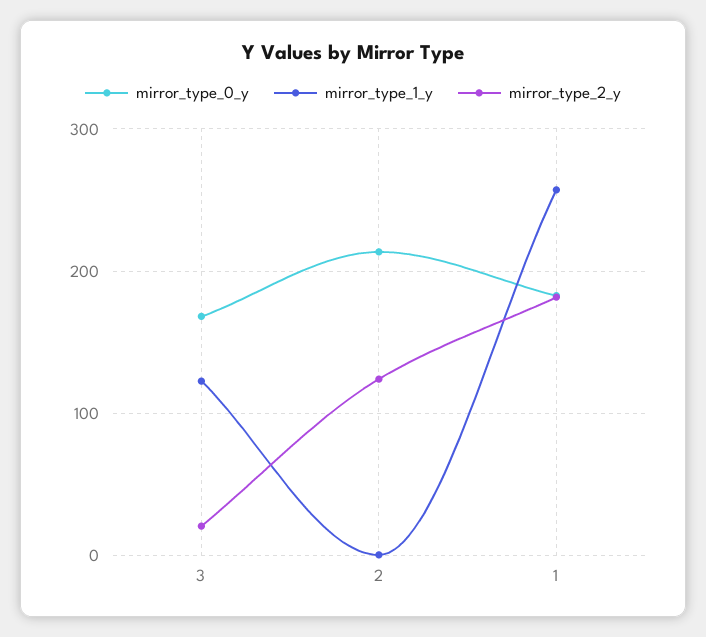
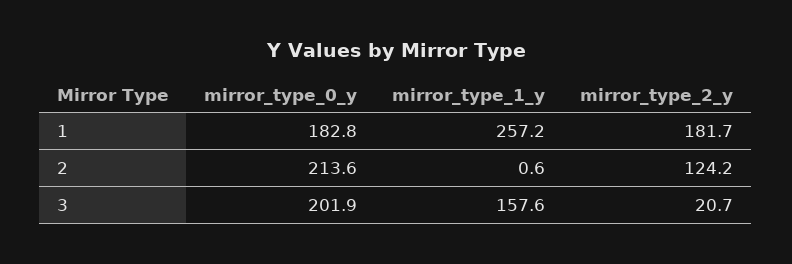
  {
    "mirror_type_0_y": {
-     "3": 170,
+     "3": 201.9,
      "2": 213.6,
      "1": 182.8
    },
    "mirror_type_1_y": {
-     "3": 120,
+     "3": 157.6,
      "2": 0.6,
      "1": 257.2
    },
    "mirror_type_2_y": {
      "3": 20.7,
      "2": 124.2,
      "1": 181.7
    }
  }

